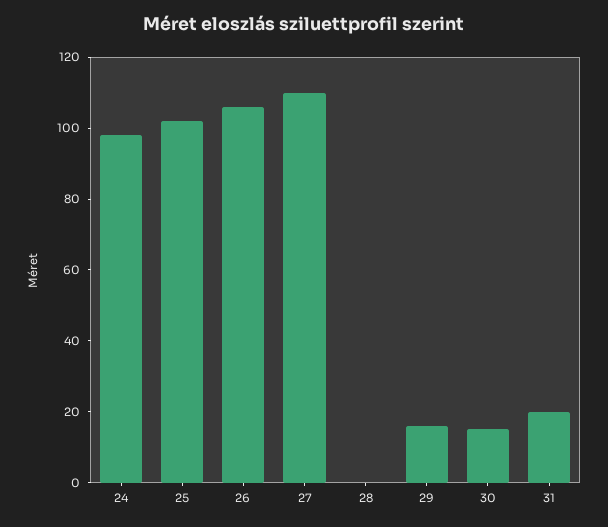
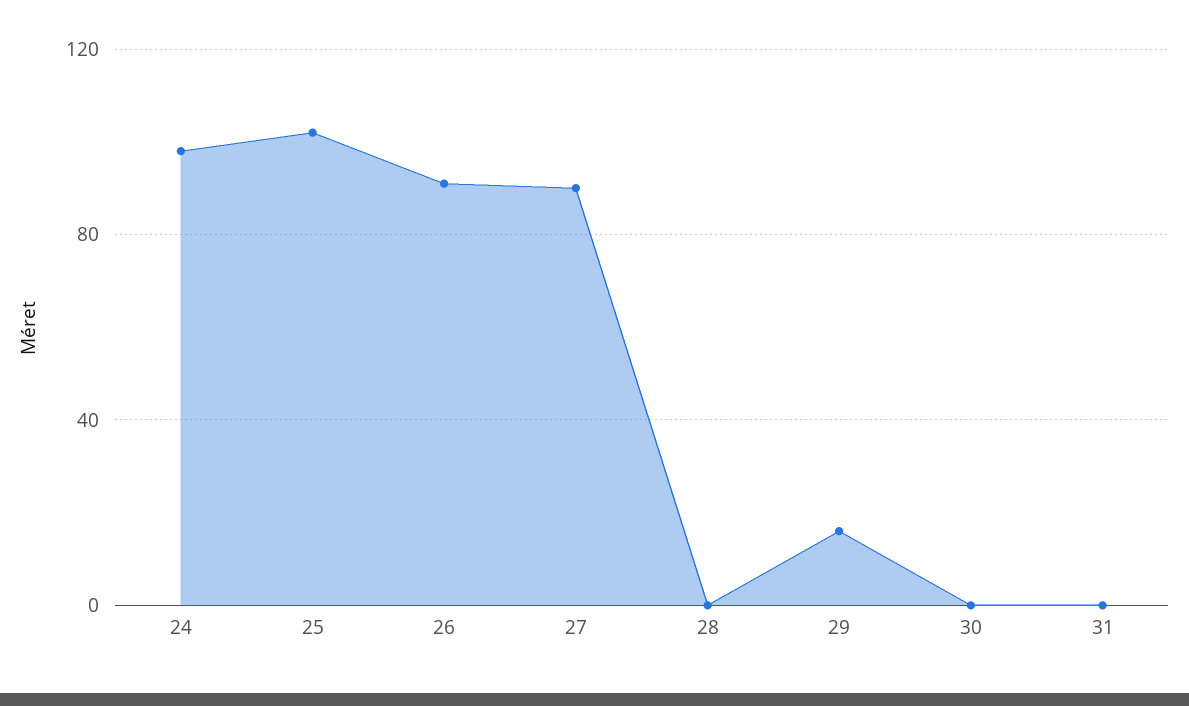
  {
    "24": 100,
    "25": 100,
-   "26": 105,
+   "26": 90,
-   "27": 110,
+   "27": 90,
    "28": 0,
    "29": 15,
-   "30": 15,
+   "30": 0,
-   "31": 20
+   "31": 0
  }

